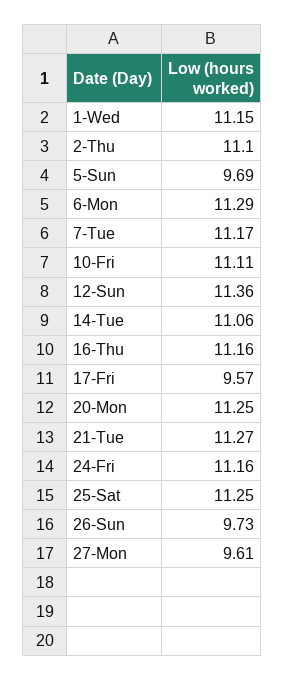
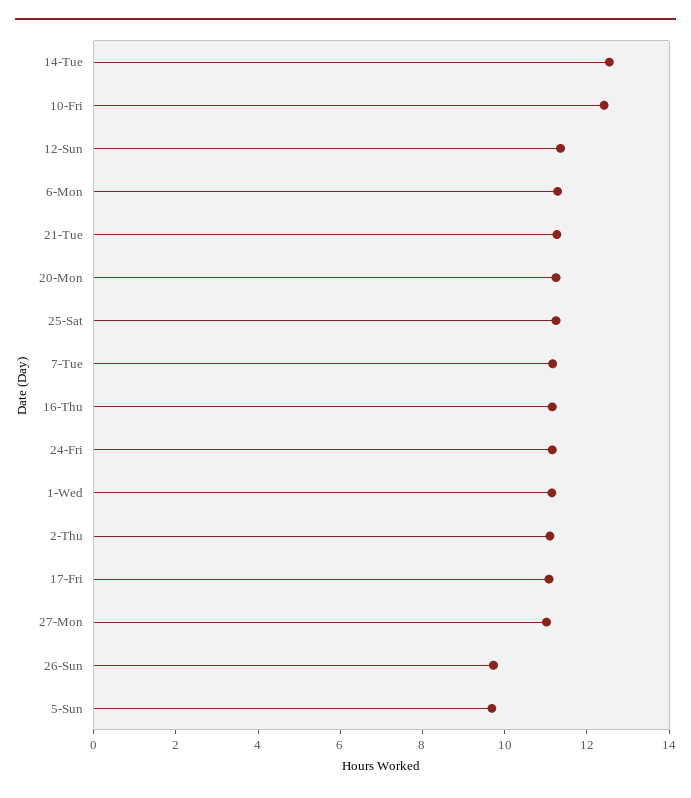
  {
    "1-Wed": 11.15,
    "2-Thu": 11.1,
    "5-Sun": 9.69,
    "6-Mon": 11.29,
    "7-Tue": 11.17,
-   "10-Fri": 11.11,
+   "10-Fri": 12.5,
    "12-Sun": 11.36,
-   "14-Tue": 11.06,
+   "14-Tue": 12.5,
    "16-Thu": 11.16,
-   "17-Fri": 9.57,
+   "17-Fri": 11,
    "20-Mon": 11.25,
    "21-Tue": 11.27,
    "24-Fri": 11.16,
    "25-Sat": 11.25,
    "26-Sun": 9.73,
-   "27-Mon": 9.61
+   "27-Mon": 11
  }

